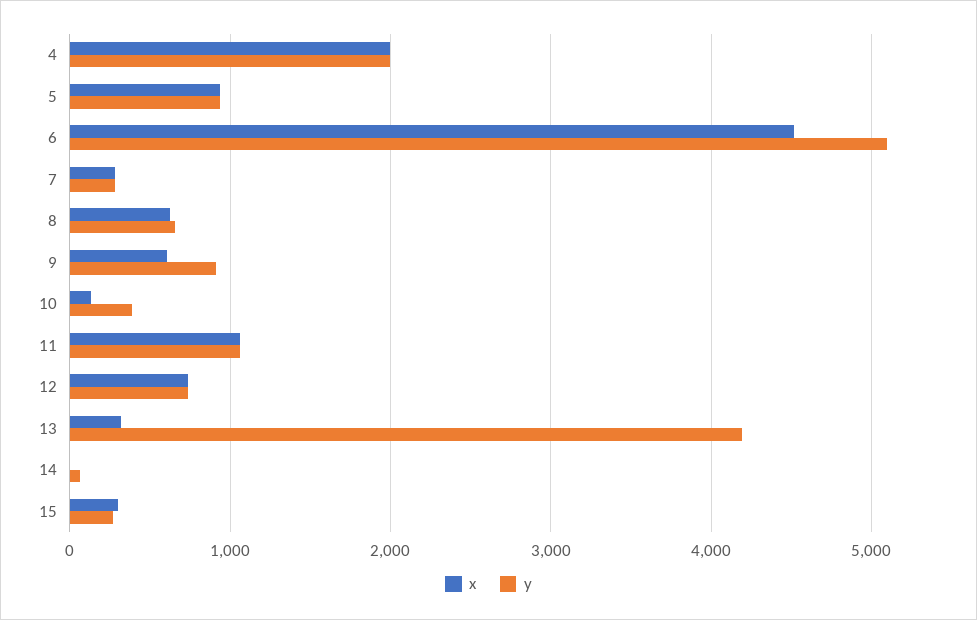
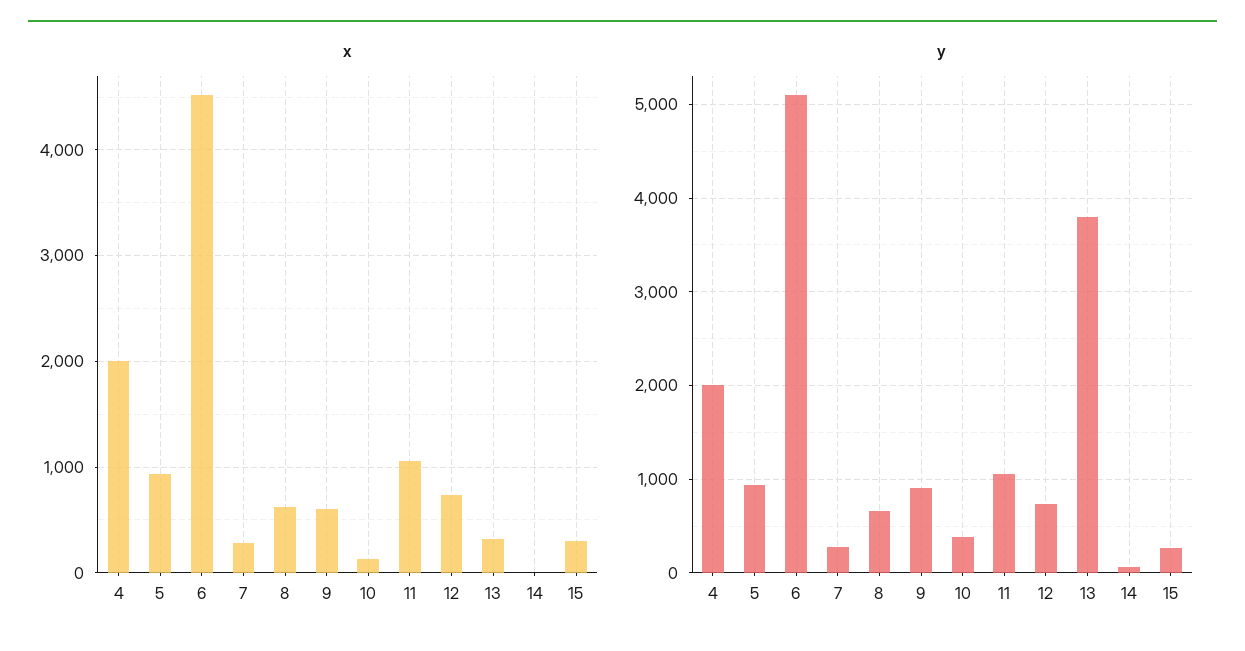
  {
    "x": {
      "4": 2000,
      "5": 900,
      "6": 4500,
      "7": 300,
      "8": 600,
      "9": 600,
      "10": 100,
      "11": 1100,
      "12": 700,
      "13": 300,
      "14": 0,
      "15": 300
    },
    "y": {
      "4": 2000,
      "5": 900,
      "6": 5100,
      "7": 300,
      "8": 700,
      "9": 900,
      "10": 400,
      "11": 1100,
      "12": 700,
-     "13": 4200,
+     "13": 3800,
      "14": 100,
      "15": 300
    }
  }

